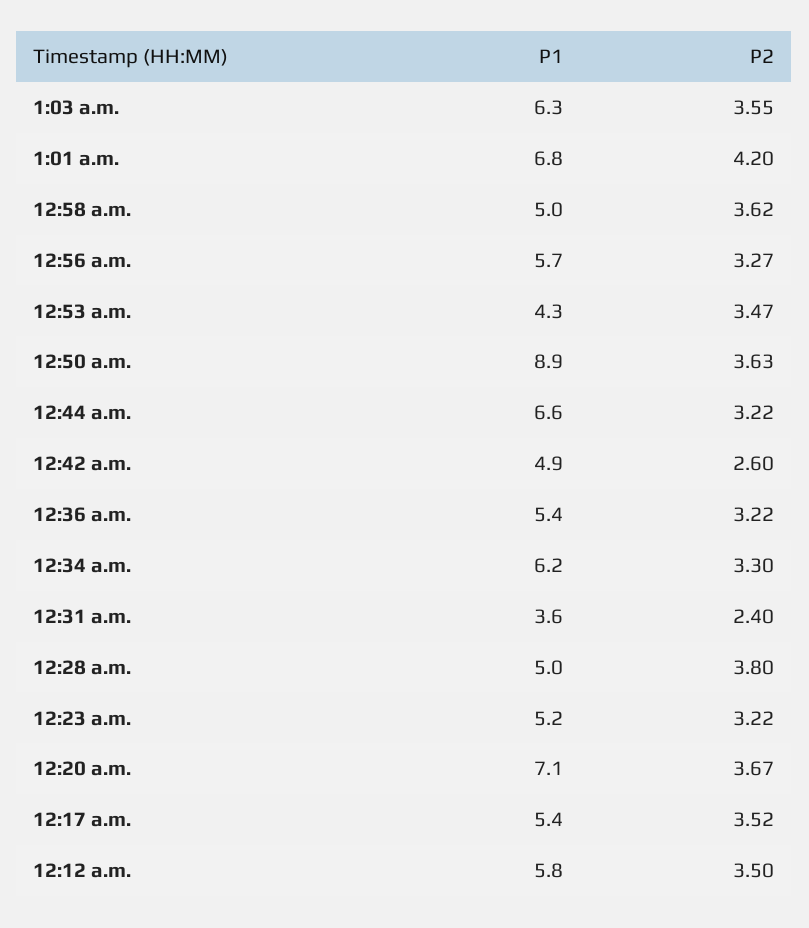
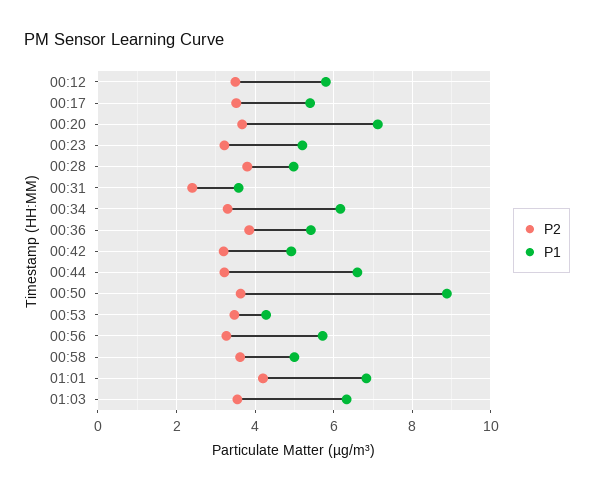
  {
    "P1": {
      "1:03 a.m.": 6.3,
      "1:01 a.m.": 6.8,
      "12:58 a.m.": 5,
      "12:56 a.m.": 5.7,
      "12:53 a.m.": 4.3,
      "12:50 a.m.": 8.9,
      "12:44 a.m.": 6.6,
      "12:42 a.m.": 4.9,
      "12:36 a.m.": 5.4,
      "12:34 a.m.": 6.2,
      "12:31 a.m.": 3.6,
      "12:28 a.m.": 5,
      "12:23 a.m.": 5.2,
      "12:20 a.m.": 7.1,
      "12:17 a.m.": 5.4,
      "12:12 a.m.": 5.8
    },
    "P2": {
      "1:03 a.m.": 3.55,
      "1:01 a.m.": 4.2,
      "12:58 a.m.": 3.62,
      "12:56 a.m.": 3.27,
      "12:53 a.m.": 3.47,
      "12:50 a.m.": 3.63,
      "12:44 a.m.": 3.22,
-     "12:42 a.m.": 2.6,
+     "12:42 a.m.": 3.2,
-     "12:36 a.m.": 3.22,
+     "12:36 a.m.": 3.8,
      "12:34 a.m.": 3.3,
      "12:31 a.m.": 2.4,
      "12:28 a.m.": 3.8,
      "12:23 a.m.": 3.22,
      "12:20 a.m.": 3.67,
      "12:17 a.m.": 3.52,
      "12:12 a.m.": 3.5
    }
  }

